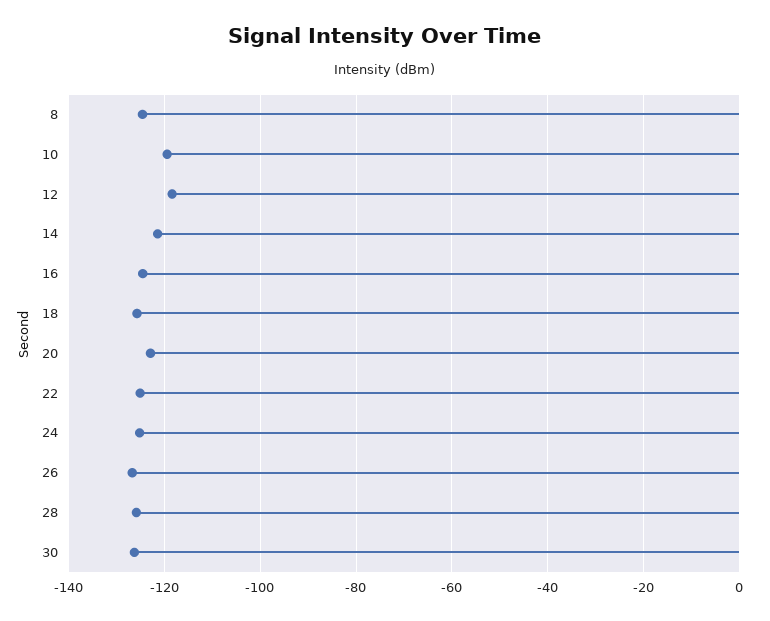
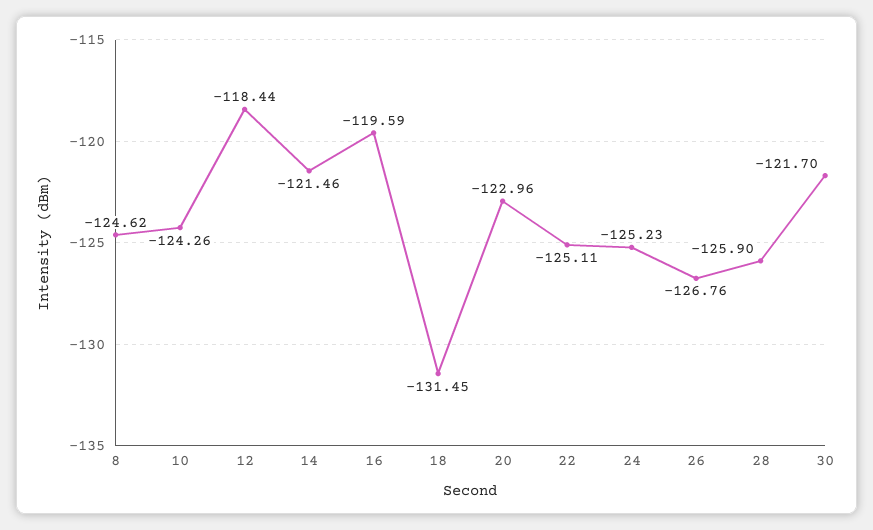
  {
    "8": -124.62,
-   "10": -120,
+   "10": -124.26,
    "12": -118.44,
    "14": -121.46,
-   "16": -124,
+   "16": -119.59,
-   "18": -126,
+   "18": -131.45,
    "20": -122.96,
    "22": -125.11,
    "24": -125.23,
    "26": -126.76,
    "28": -125.9,
-   "30": -126
+   "30": -121.7
  }

